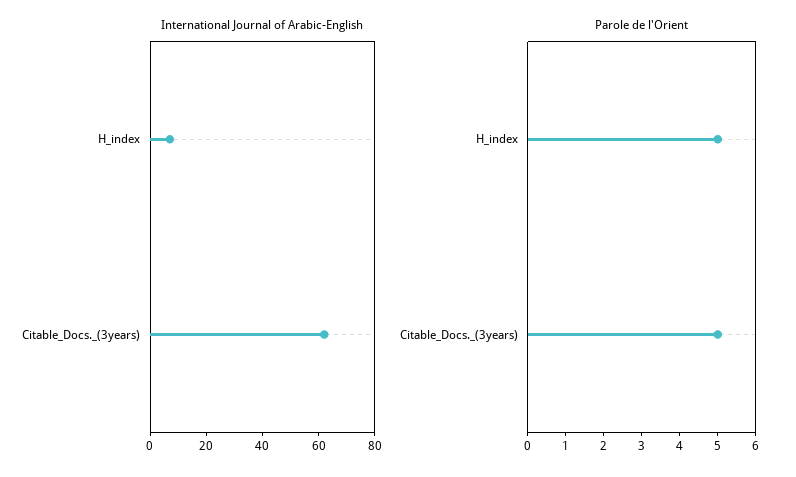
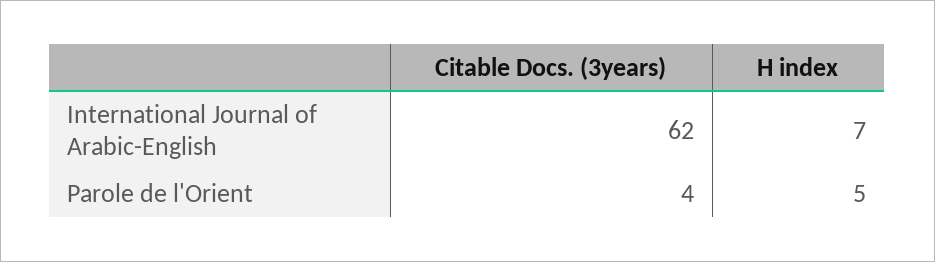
  {
    "International Journal of Arabic-English": {
      "H_index": 7,
      "Citable_Docs._(3years)": 62
    },
    "Parole de l'Orient": {
      "H_index": 5,
-     "Citable_Docs._(3years)": 5
+     "Citable_Docs._(3years)": 4
    }
  }

